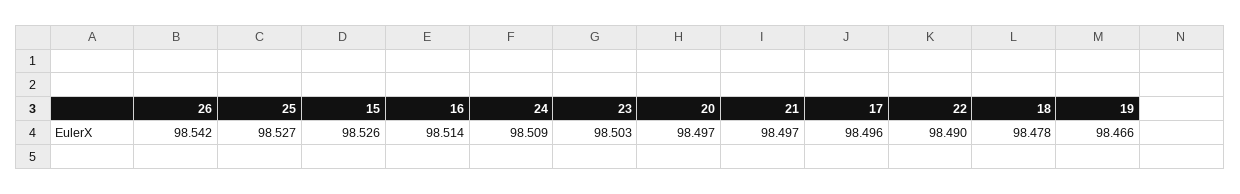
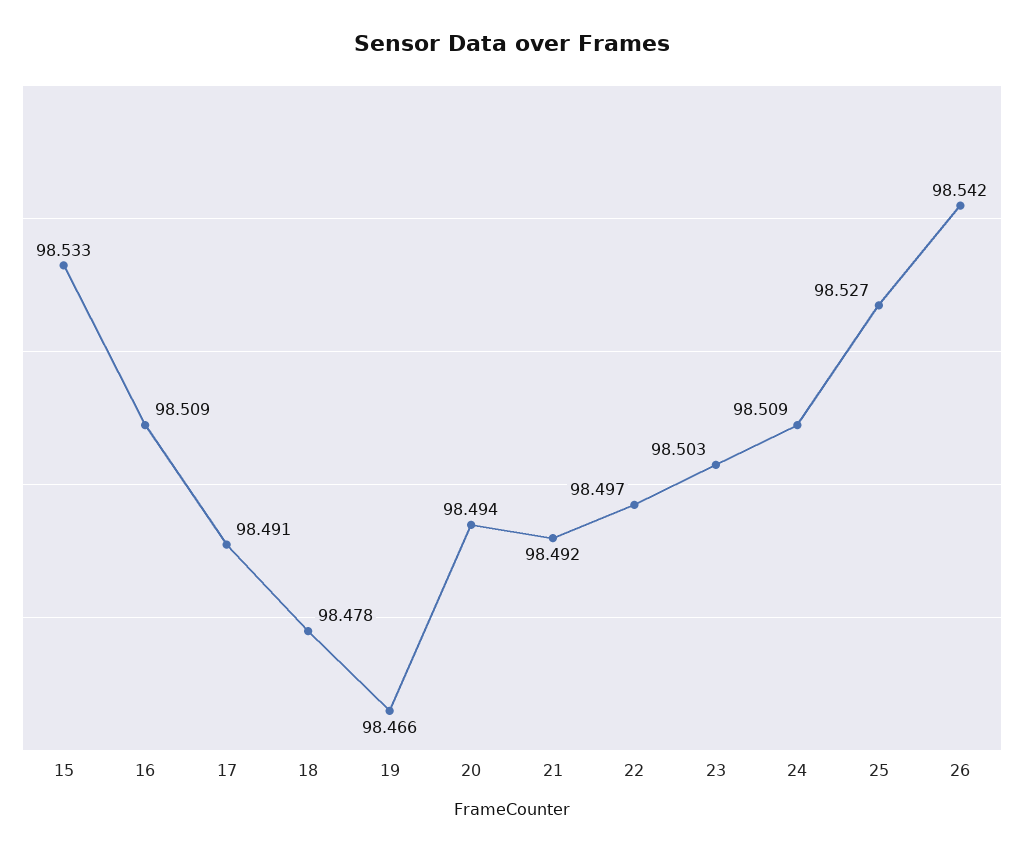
  {
    "26": 98.542,
    "25": 98.527,
-   "15": 98.526,
+   "15": 98.533,
-   "16": 98.514,
+   "16": 98.509,
    "24": 98.509,
    "23": 98.503,
-   "20": 98.497,
+   "20": 98.494,
-   "21": 98.497,
+   "21": 98.492,
-   "17": 98.496,
+   "17": 98.491,
-   "22": 98.49,
+   "22": 98.497,
    "18": 98.478,
    "19": 98.466
  }

